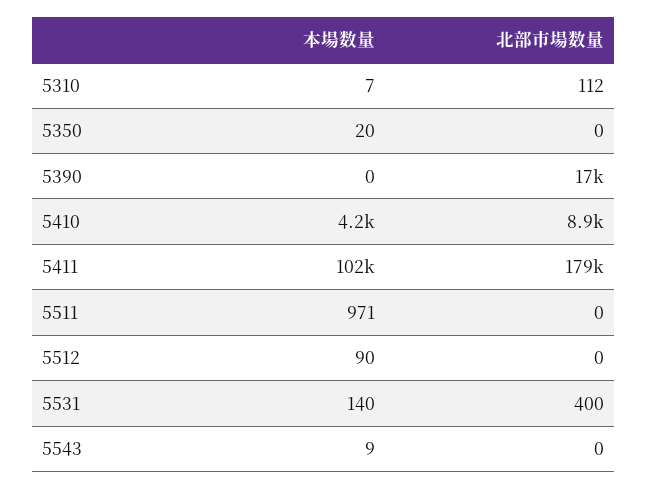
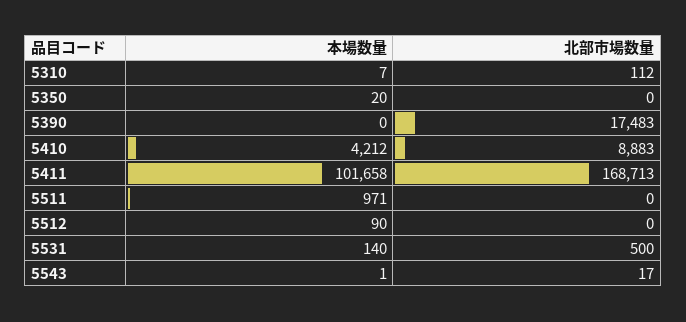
  {
    "本場数量": {
      "5310": 7,
      "5350": 20,
      "5390": 0,
      "5410": 4212,
      "5411": 101658,
      "5511": 971,
      "5512": 90,
      "5531": 140,
-     "5543": 9
+     "5543": 1
    },
    "北部市場数量": {
      "5310": 112,
      "5350": 0,
      "5390": 17483,
      "5410": 8883,
-     "5411": 179000,
+     "5411": 168713,
      "5511": 0,
      "5512": 0,
-     "5531": 400,
+     "5531": 500,
-     "5543": 0
+     "5543": 17
    }
  }

